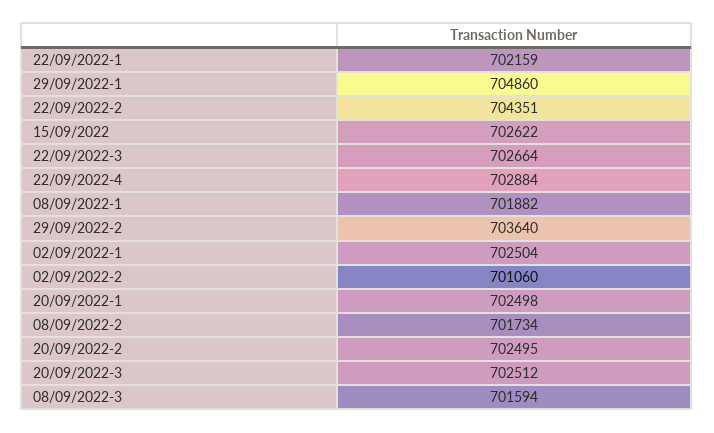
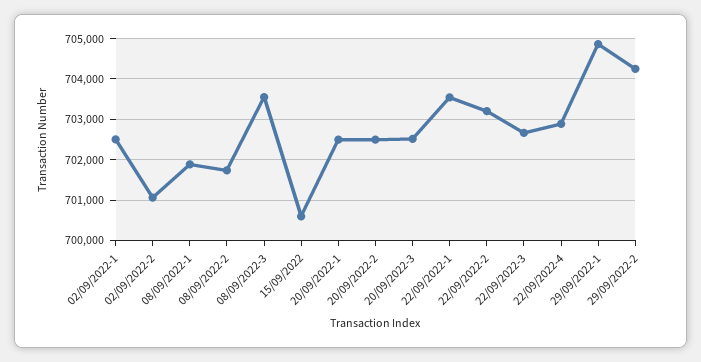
  {
-   "22/09/2022-1": 702159,
+   "22/09/2022-1": 703600,
    "29/09/2022-1": 704860,
-   "22/09/2022-2": 704351,
+   "22/09/2022-2": 703200,
-   "15/09/2022": 702622,
+   "15/09/2022": 700600,
    "22/09/2022-3": 702664,
    "22/09/2022-4": 702884,
    "08/09/2022-1": 701882,
-   "29/09/2022-2": 703640,
+   "29/09/2022-2": 704200,
    "02/09/2022-1": 702504,
    "02/09/2022-2": 701060,
    "20/09/2022-1": 702498,
    "08/09/2022-2": 701734,
    "20/09/2022-2": 702495,
    "20/09/2022-3": 702512,
-   "08/09/2022-3": 701594
+   "08/09/2022-3": 703600
  }

